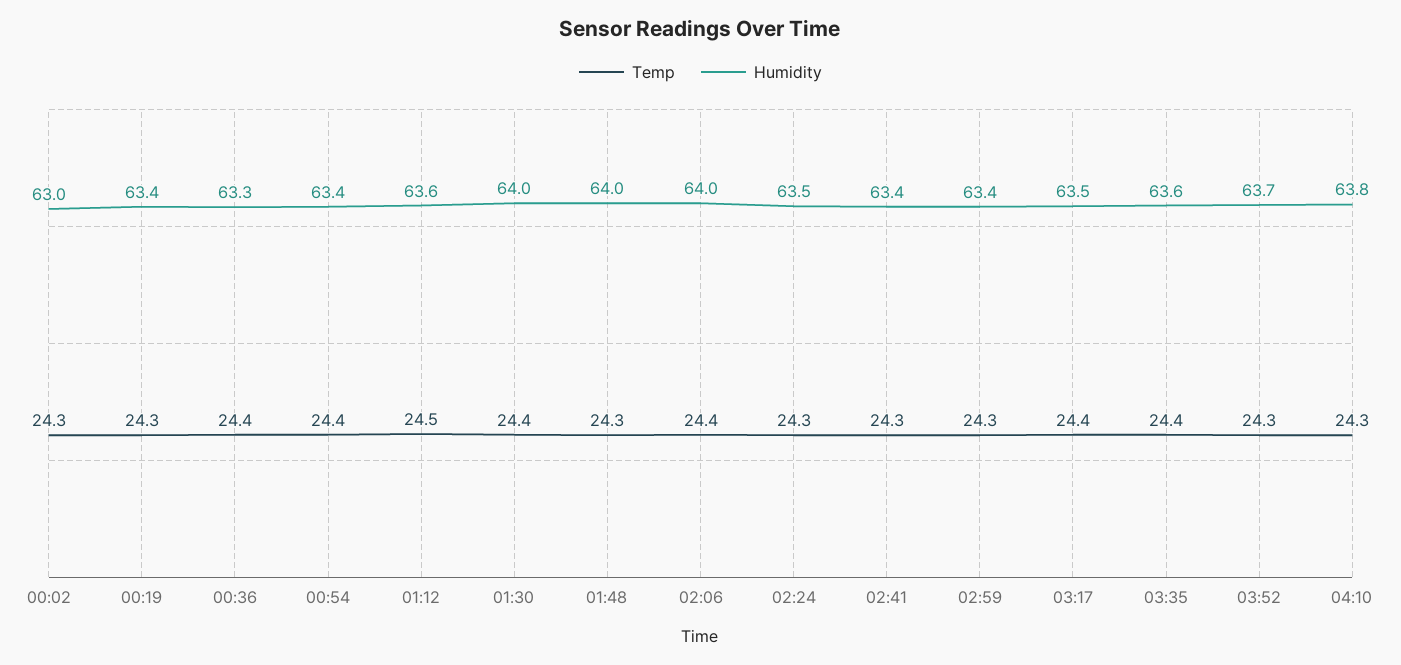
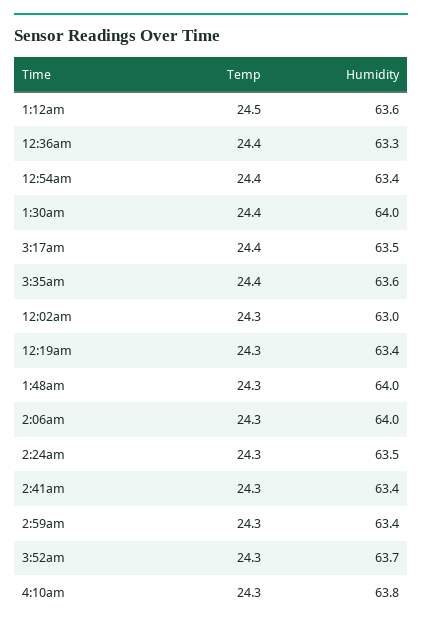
  {
    "Temp": {
      "00:02": 24.3,
      "00:19": 24.3,
      "00:36": 24.4,
      "00:54": 24.4,
      "01:12": 24.5,
      "01:30": 24.4,
      "01:48": 24.3,
-     "02:06": 24.4,
+     "02:06": 24.3,
      "02:24": 24.3,
      "02:41": 24.3,
      "02:59": 24.3,
      "03:17": 24.4,
      "03:35": 24.4,
      "03:52": 24.3,
      "04:10": 24.3
    },
    "Humidity": {
      "00:02": 63,
      "00:19": 63.4,
      "00:36": 63.3,
      "00:54": 63.4,
      "01:12": 63.6,
      "01:30": 64,
      "01:48": 64,
      "02:06": 64,
      "02:24": 63.5,
      "02:41": 63.4,
      "02:59": 63.4,
      "03:17": 63.5,
      "03:35": 63.6,
      "03:52": 63.7,
      "04:10": 63.8
    }
  }

